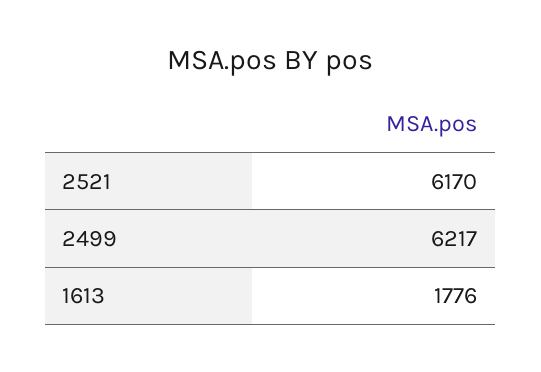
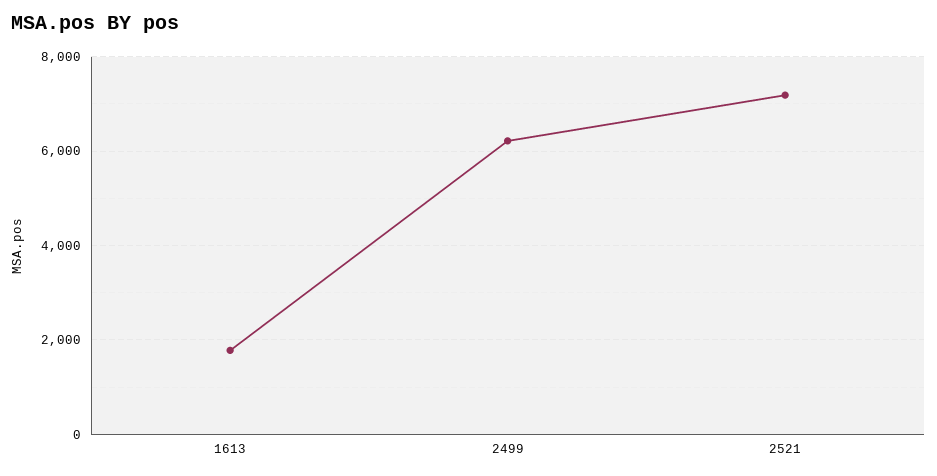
  {
-   "2521": 6170,
+   "2521": 7200,
    "2499": 6217,
    "1613": 1776
  }

